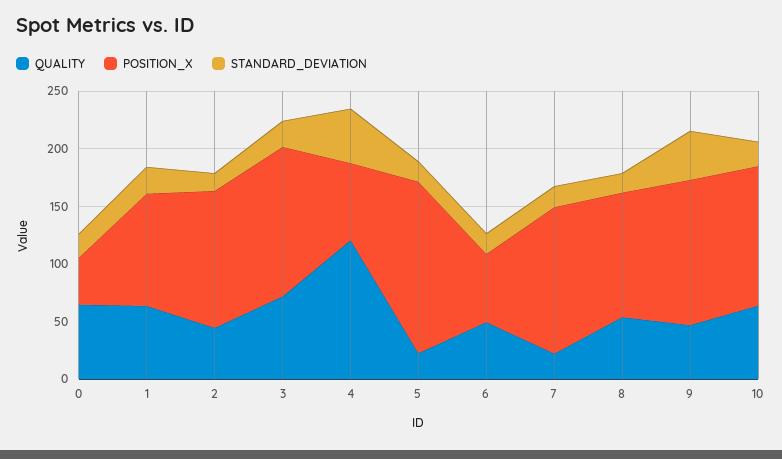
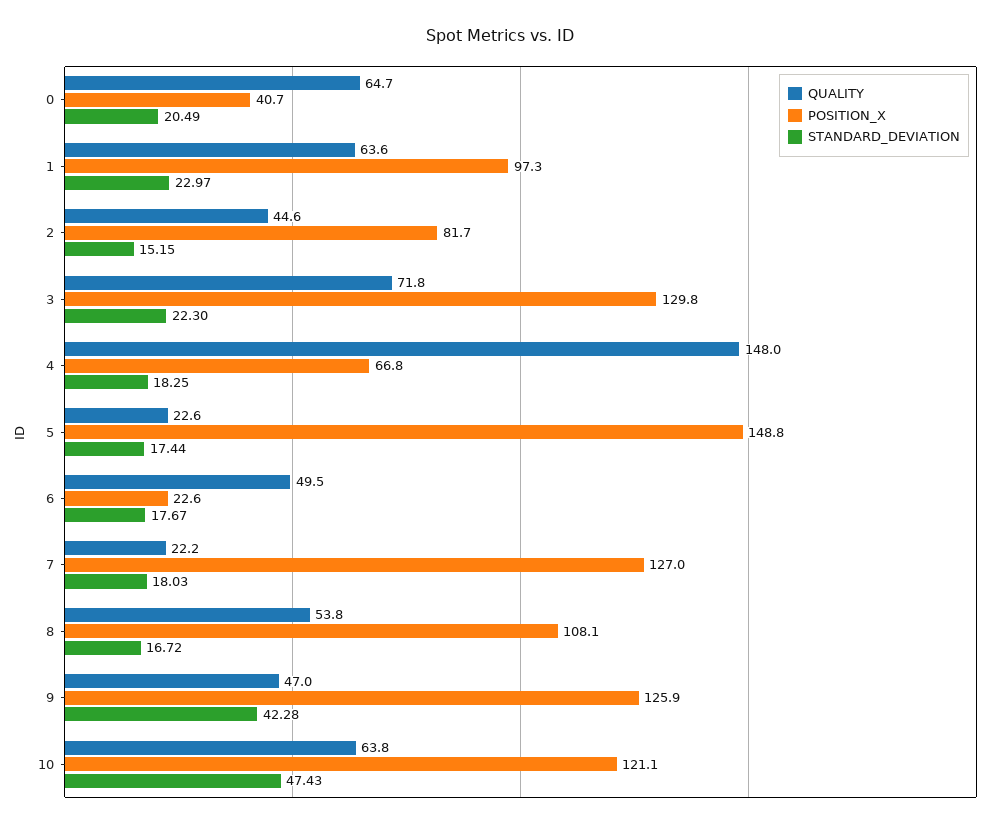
  {
    "QUALITY": {
      "0": 64.7,
      "1": 63.6,
      "2": 44.6,
      "3": 71.8,
-     "4": 120,
+     "4": 148,
      "5": 22.6,
      "6": 49.5,
      "7": 22.2,
      "8": 53.8,
      "9": 47,
      "10": 63.8
    },
    "POSITION_X": {
      "0": 40.7,
      "1": 97.3,
-     "2": 120,
+     "2": 81.7,
      "3": 129.8,
      "4": 66.8,
      "5": 148.8,
-     "6": 60,
+     "6": 22.6,
      "7": 127,
      "8": 108.1,
      "9": 125.9,
      "10": 121.1
    },
    "STANDARD_DEVIATION": {
      "0": 20.49,
      "1": 22.97,
      "2": 15.15,
      "3": 22.3,
-     "4": 50,
+     "4": 18.25,
      "5": 17.44,
      "6": 17.67,
      "7": 18.03,
      "8": 16.72,
      "9": 42.28,
-     "10": 20
+     "10": 47.43
    }
  }

